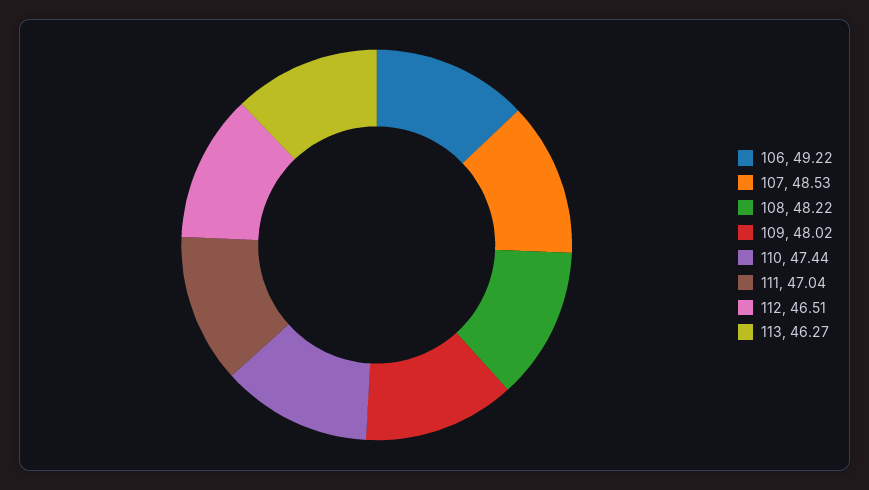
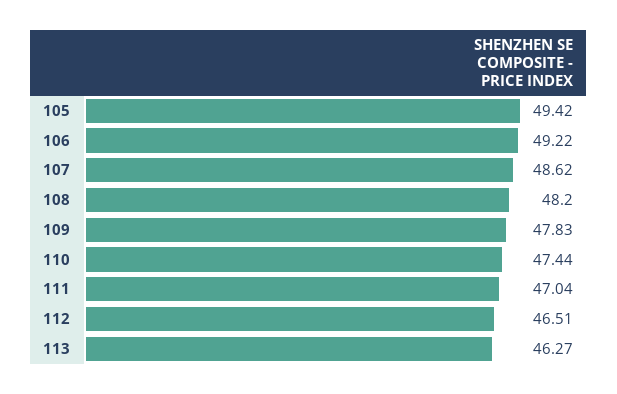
  {
    "106": 49.22,
-   "107": 48.53,
+   "107": 48.62,
-   "108": 48.22,
+   "108": 48.2,
-   "109": 48.02,
+   "109": 47.83,
    "110": 47.44,
    "111": 47.04,
    "112": 46.51,
-   "113": 46.27
+   "113": 46.27,
+   "105": 49.42
  }

